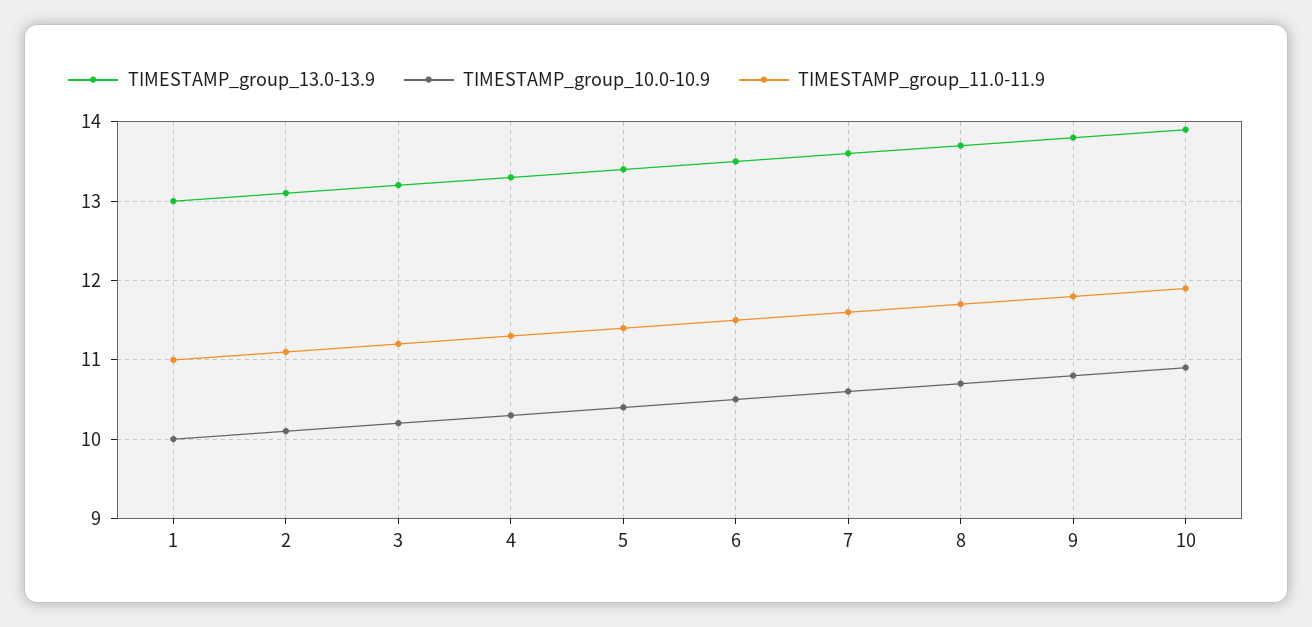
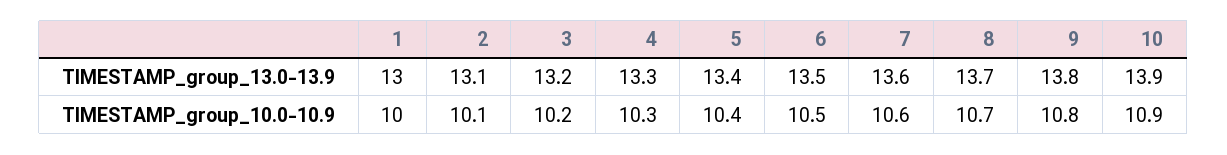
  {
    "TIMESTAMP_group_13.0-13.9": {
      "1": 13,
      "2": 13.1,
      "3": 13.2,
      "4": 13.3,
      "5": 13.4,
      "6": 13.5,
      "7": 13.6,
      "8": 13.7,
      "9": 13.8,
      "10": 13.9
    },
    "TIMESTAMP_group_10.0-10.9": {
      "1": 10,
      "2": 10.1,
      "3": 10.2,
      "4": 10.3,
      "5": 10.4,
      "6": 10.5,
      "7": 10.6,
      "8": 10.7,
      "9": 10.8,
      "10": 10.9
-   },
+   }
-   "TIMESTAMP_group_11.0-11.9": {
-     "1": 11,
-     "2": 11.1,
-     "3": 11.2,
-     "4": 11.3,
-     "5": 11.4,
-     "6": 11.5,
-     "7": 11.6,
-     "8": 11.7,
-     "9": 11.8,
-     "10": 11.9
-   }
  }

